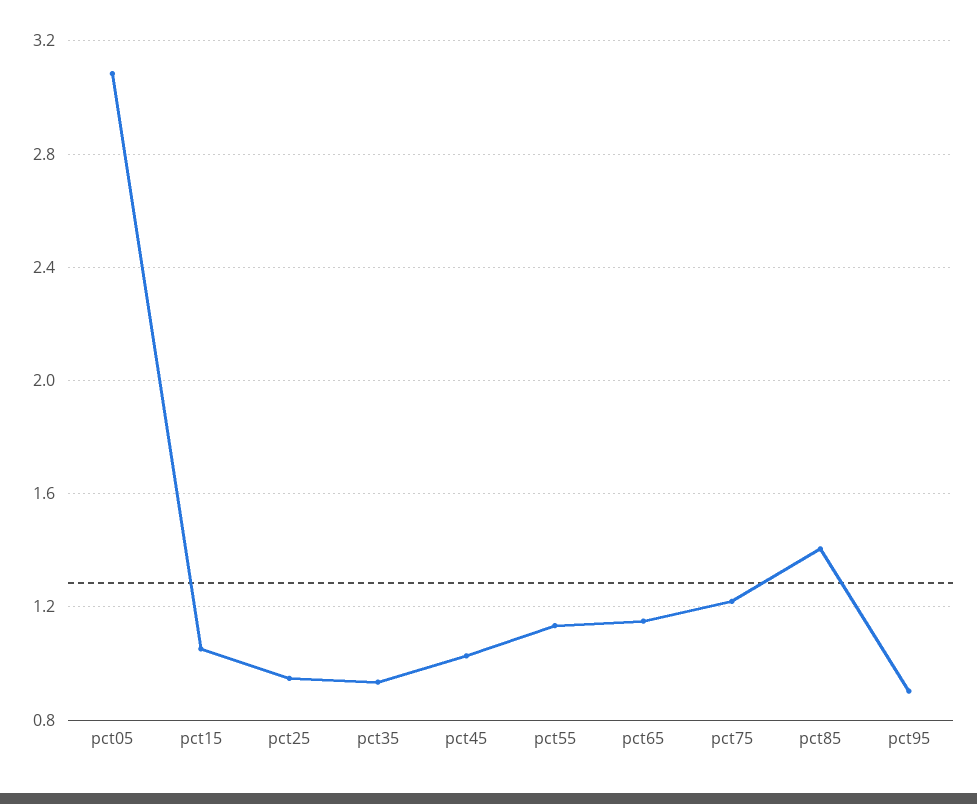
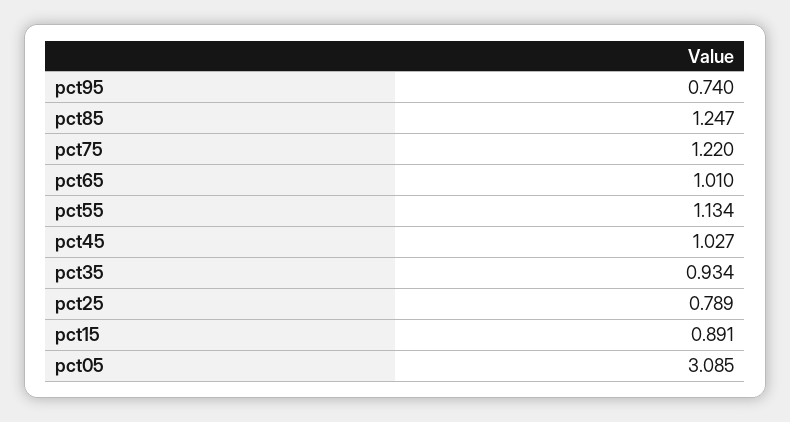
  {
    "pct05": 3.085,
-   "pct15": 1.05,
+   "pct15": 0.891,
-   "pct25": 0.95,
+   "pct25": 0.789,
    "pct35": 0.934,
    "pct45": 1.027,
    "pct55": 1.134,
-   "pct65": 1.15,
+   "pct65": 1.01,
    "pct75": 1.22,
-   "pct85": 1.4,
+   "pct85": 1.247,
-   "pct95": 0.9
+   "pct95": 0.74
  }

